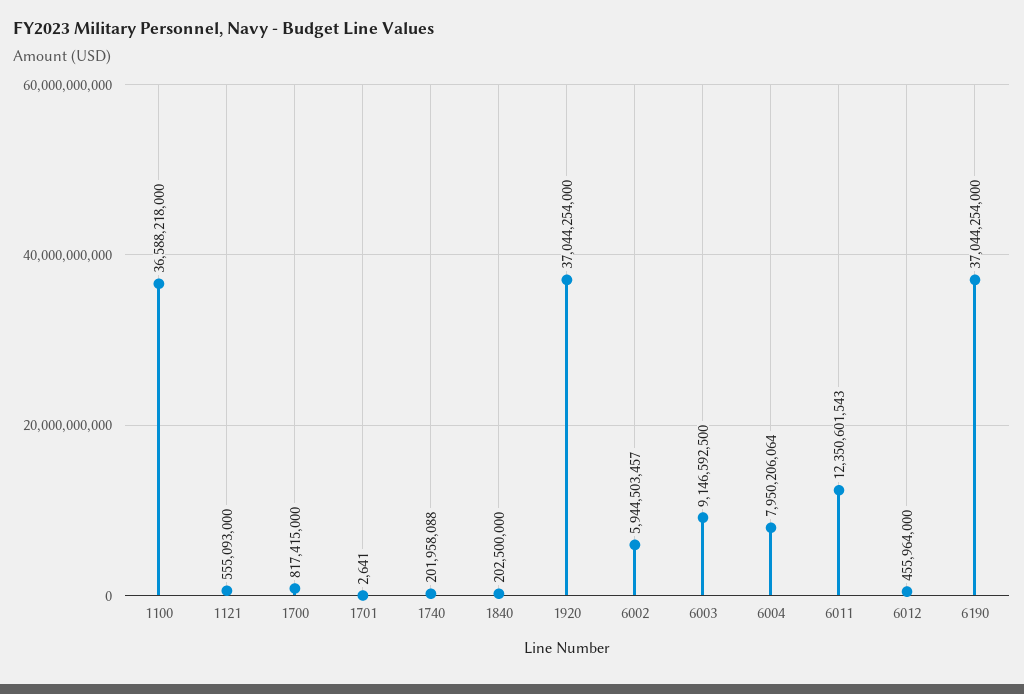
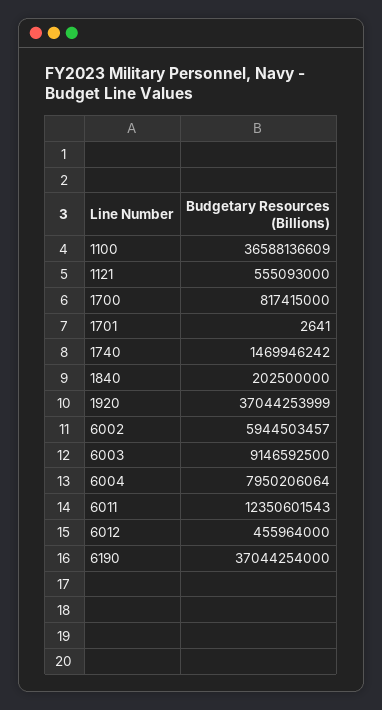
  {
-   "1100": 36588218000,
+   "1100": 36588136609,
    "1121": 555093000,
    "1700": 817415000,
    "1701": 2641,
-   "1740": 201958088,
+   "1740": 1469946242,
    "1840": 202500000,
-   "1920": 37044254000,
+   "1920": 37044253999,
    "6002": 5944503457,
    "6003": 9146592500,
    "6004": 7950206064,
    "6011": 12350601543,
    "6012": 455964000,
    "6190": 37044254000
  }

